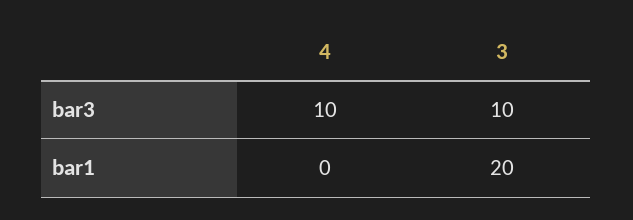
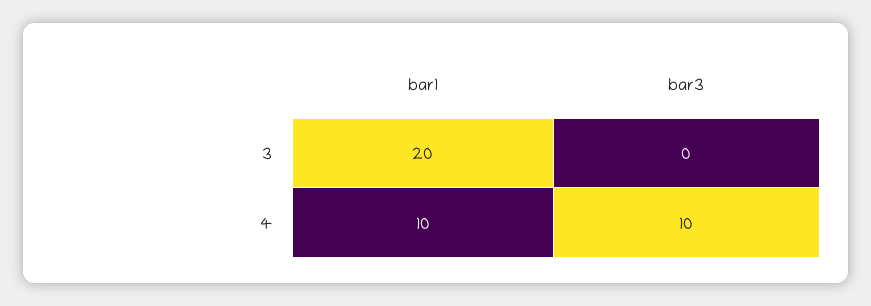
  {
    "4": {
      "bar3": 10,
-     "bar1": 0
+     "bar1": 10
    },
    "3": {
-     "bar3": 10,
+     "bar3": 0,
      "bar1": 20
    }
  }

